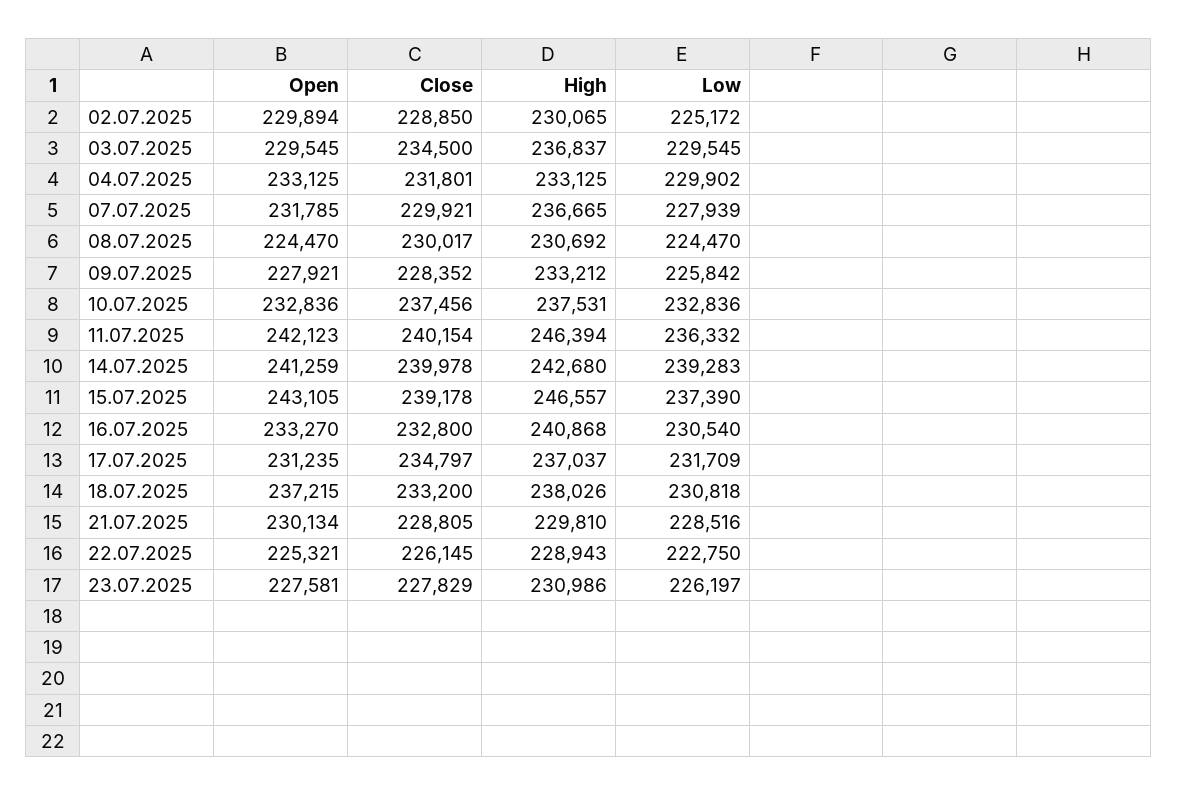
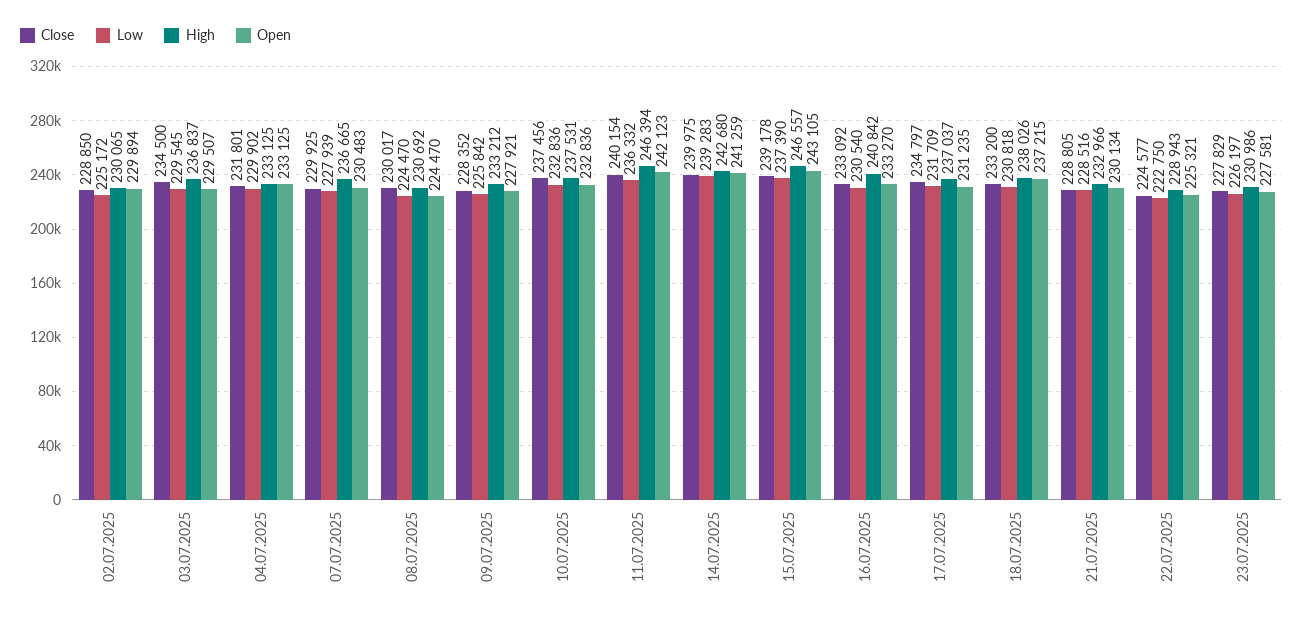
  {
    "Open": {
      "02.07.2025": 229894,
-     "03.07.2025": 229545,
+     "03.07.2025": 229507,
      "04.07.2025": 233125,
-     "07.07.2025": 231785,
+     "07.07.2025": 230483,
      "08.07.2025": 224470,
      "09.07.2025": 227921,
      "10.07.2025": 232836,
      "11.07.2025": 242123,
      "14.07.2025": 241259,
      "15.07.2025": 243105,
      "16.07.2025": 233270,
      "17.07.2025": 231235,
      "18.07.2025": 237215,
      "21.07.2025": 230134,
      "22.07.2025": 225321,
      "23.07.2025": 227581
    },
    "Close": {
      "02.07.2025": 228850,
      "03.07.2025": 234500,
      "04.07.2025": 231801,
-     "07.07.2025": 229921,
+     "07.07.2025": 229925,
      "08.07.2025": 230017,
      "09.07.2025": 228352,
      "10.07.2025": 237456,
      "11.07.2025": 240154,
-     "14.07.2025": 239978,
+     "14.07.2025": 239975,
      "15.07.2025": 239178,
-     "16.07.2025": 232800,
+     "16.07.2025": 233092,
      "17.07.2025": 234797,
      "18.07.2025": 233200,
      "21.07.2025": 228805,
-     "22.07.2025": 226145,
+     "22.07.2025": 224577,
      "23.07.2025": 227829
    },
    "High": {
      "02.07.2025": 230065,
      "03.07.2025": 236837,
      "04.07.2025": 233125,
      "07.07.2025": 236665,
      "08.07.2025": 230692,
      "09.07.2025": 233212,
      "10.07.2025": 237531,
      "11.07.2025": 246394,
      "14.07.2025": 242680,
      "15.07.2025": 246557,
-     "16.07.2025": 240868,
+     "16.07.2025": 240842,
      "17.07.2025": 237037,
      "18.07.2025": 238026,
-     "21.07.2025": 229810,
+     "21.07.2025": 232966,
      "22.07.2025": 228943,
      "23.07.2025": 230986
    },
    "Low": {
      "02.07.2025": 225172,
      "03.07.2025": 229545,
      "04.07.2025": 229902,
      "07.07.2025": 227939,
      "08.07.2025": 224470,
      "09.07.2025": 225842,
      "10.07.2025": 232836,
      "11.07.2025": 236332,
      "14.07.2025": 239283,
      "15.07.2025": 237390,
      "16.07.2025": 230540,
      "17.07.2025": 231709,
      "18.07.2025": 230818,
      "21.07.2025": 228516,
      "22.07.2025": 222750,
      "23.07.2025": 226197
    }
  }

